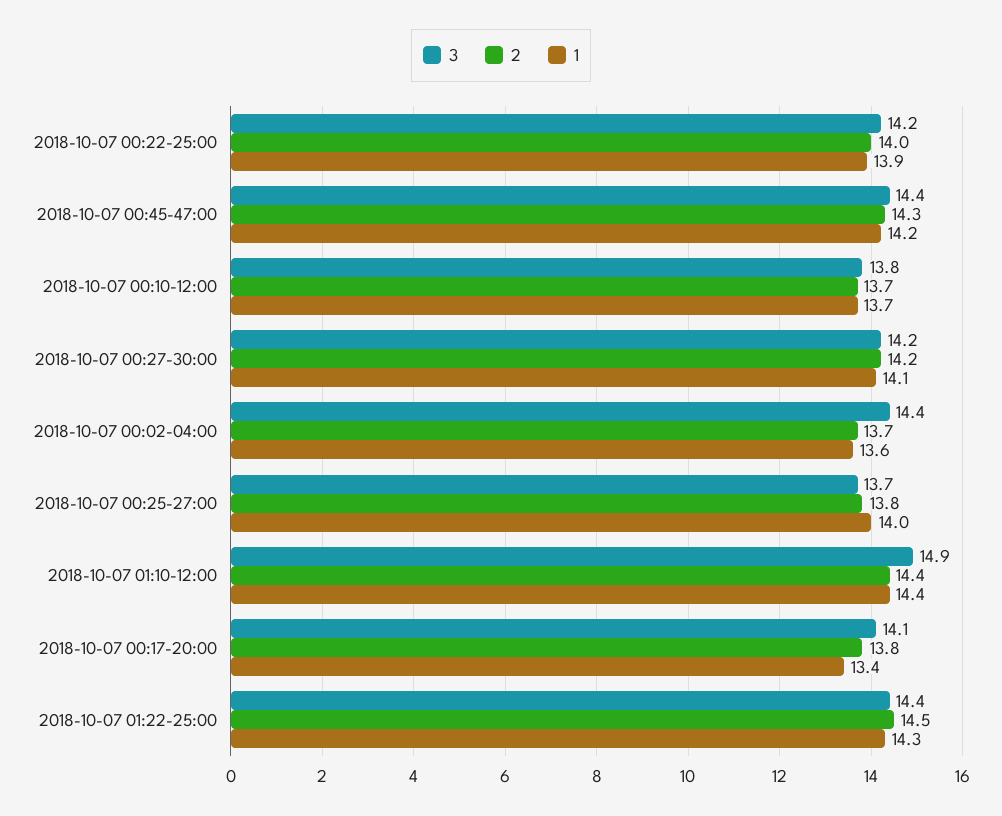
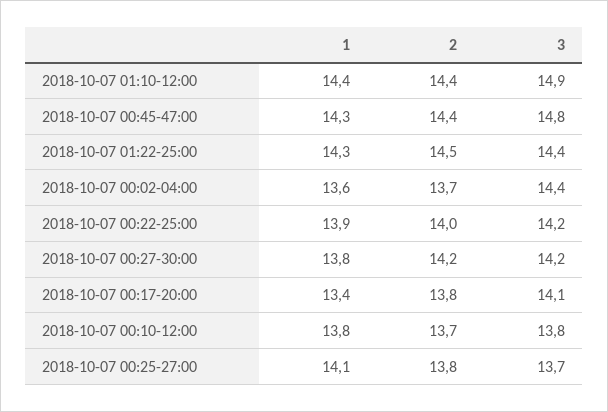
  {
    "3": {
      "2018-10-07 00:22-25:00": 14.2,
-     "2018-10-07 00:45-47:00": 14.4,
+     "2018-10-07 00:45-47:00": 14.8,
      "2018-10-07 00:10-12:00": 13.8,
      "2018-10-07 00:27-30:00": 14.2,
      "2018-10-07 00:02-04:00": 14.4,
      "2018-10-07 00:25-27:00": 13.7,
      "2018-10-07 01:10-12:00": 14.9,
      "2018-10-07 00:17-20:00": 14.1,
      "2018-10-07 01:22-25:00": 14.4
    },
    "2": {
      "2018-10-07 00:22-25:00": 14,
-     "2018-10-07 00:45-47:00": 14.3,
+     "2018-10-07 00:45-47:00": 14.4,
      "2018-10-07 00:10-12:00": 13.7,
      "2018-10-07 00:27-30:00": 14.2,
      "2018-10-07 00:02-04:00": 13.7,
      "2018-10-07 00:25-27:00": 13.8,
      "2018-10-07 01:10-12:00": 14.4,
      "2018-10-07 00:17-20:00": 13.8,
      "2018-10-07 01:22-25:00": 14.5
    },
    "1": {
      "2018-10-07 00:22-25:00": 13.9,
-     "2018-10-07 00:45-47:00": 14.2,
+     "2018-10-07 00:45-47:00": 14.3,
-     "2018-10-07 00:10-12:00": 13.7,
+     "2018-10-07 00:10-12:00": 13.8,
-     "2018-10-07 00:27-30:00": 14.1,
+     "2018-10-07 00:27-30:00": 13.8,
      "2018-10-07 00:02-04:00": 13.6,
-     "2018-10-07 00:25-27:00": 14,
+     "2018-10-07 00:25-27:00": 14.1,
      "2018-10-07 01:10-12:00": 14.4,
      "2018-10-07 00:17-20:00": 13.4,
      "2018-10-07 01:22-25:00": 14.3
    }
  }

